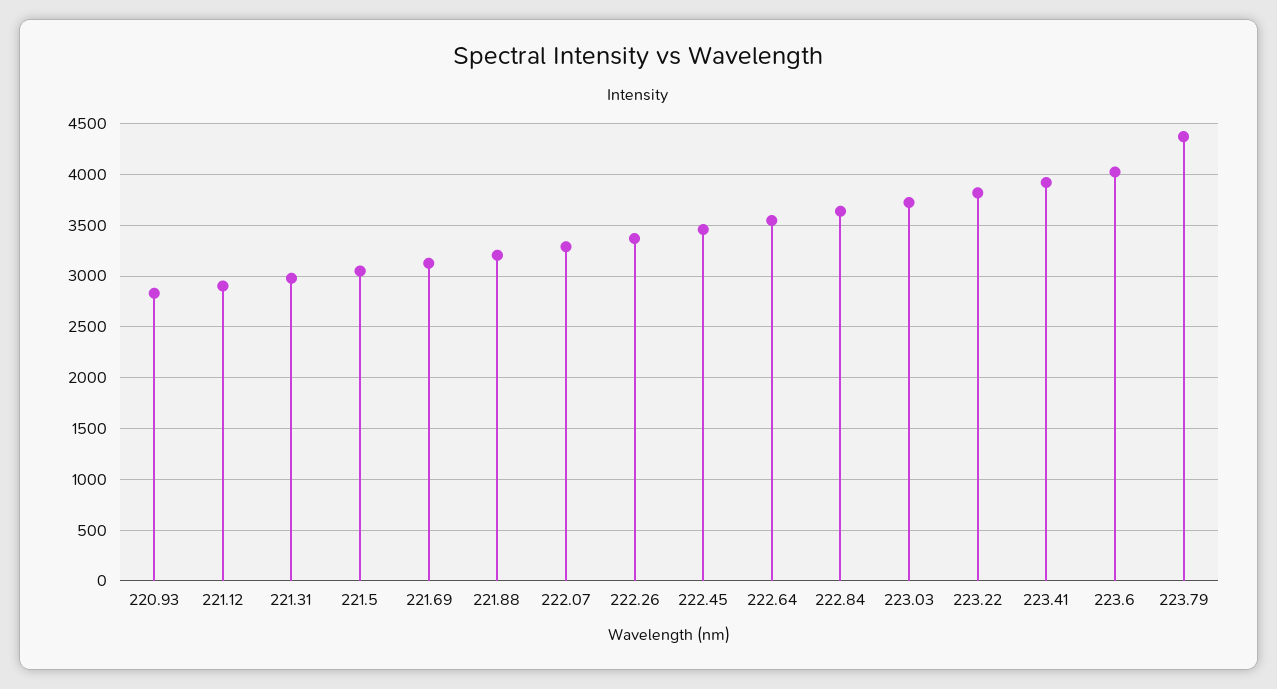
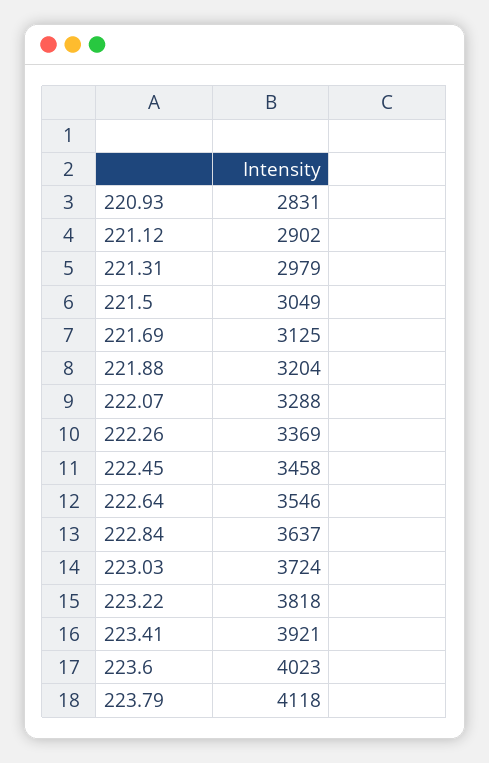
  {
    "220.93": 2831,
    "221.12": 2902,
    "221.31": 2979,
    "221.5": 3049,
    "221.69": 3125,
    "221.88": 3204,
    "222.07": 3288,
    "222.26": 3369,
    "222.45": 3458,
    "222.64": 3546,
    "222.84": 3637,
    "223.03": 3724,
    "223.22": 3818,
    "223.41": 3921,
    "223.6": 4023,
-   "223.79": 4400
+   "223.79": 4118
  }

